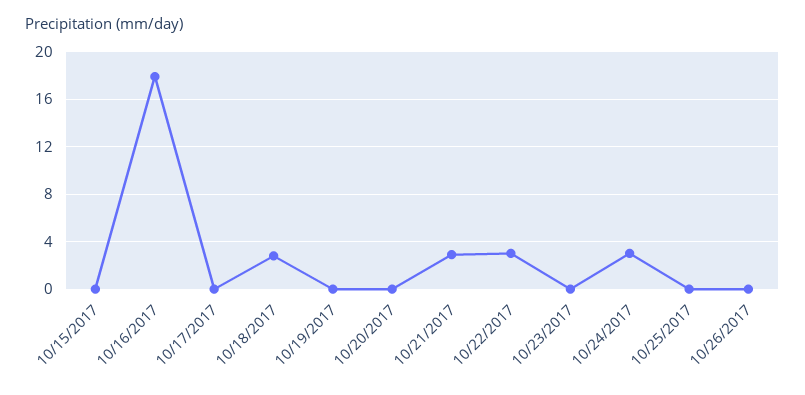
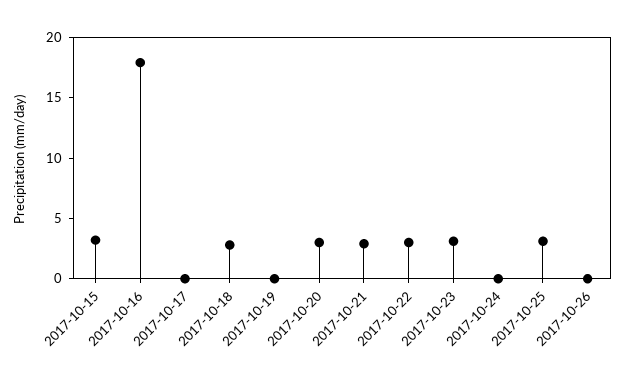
  {
-   "10/15/2017": 0,
+   "10/15/2017": 3,
    "10/16/2017": 18,
    "10/17/2017": 0,
    "10/18/2017": 3,
    "10/19/2017": 0,
-   "10/20/2017": 0,
+   "10/20/2017": 3,
    "10/21/2017": 3,
    "10/22/2017": 3,
-   "10/23/2017": 0,
+   "10/23/2017": 3,
-   "10/24/2017": 3,
+   "10/24/2017": 0,
-   "10/25/2017": 0,
+   "10/25/2017": 3,
    "10/26/2017": 0
  }

